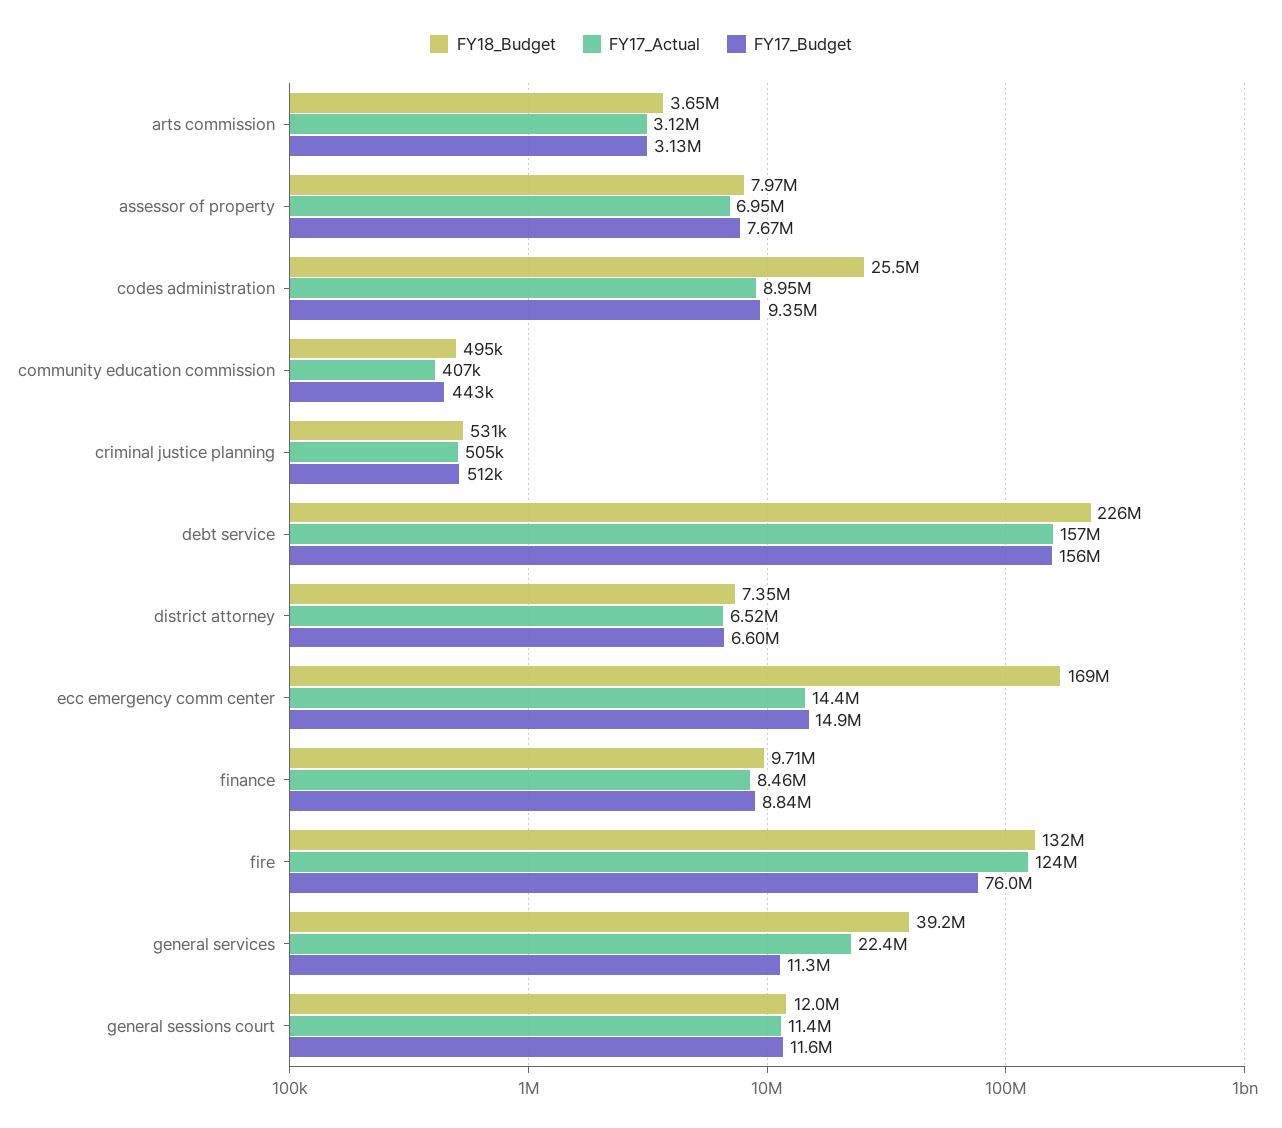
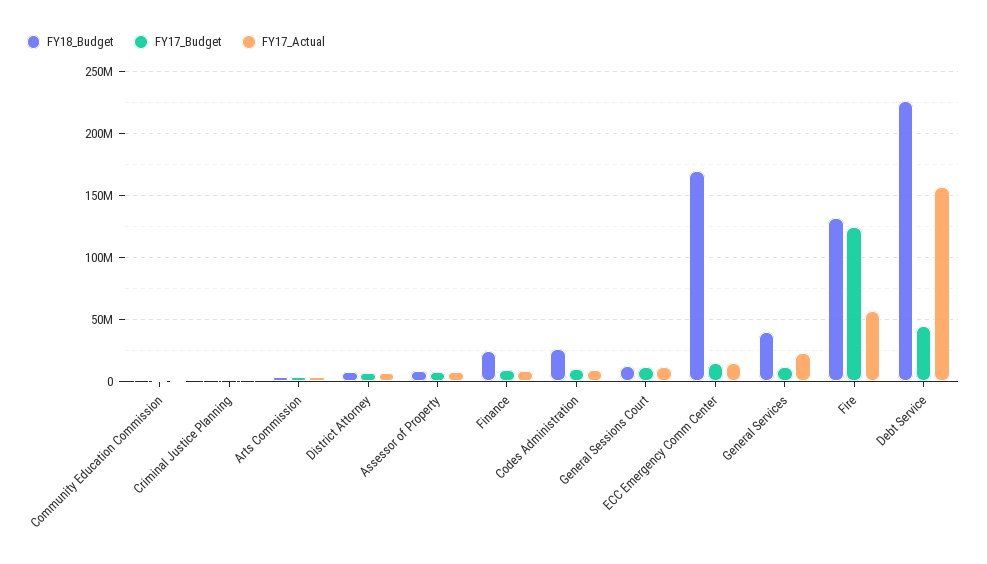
  {
    "FY18_Budget": {
      "arts commission": 3650000,
      "assessor of property": 7970000,
      "codes administration": 25500000,
      "community education commission": 495000,
      "criminal justice planning": 531000,
      "debt service": 226000000,
      "district attorney": 7350000,
      "ecc emergency comm center": 169000000,
-     "finance": 9710000,
+     "finance": 25000000,
      "fire": 132000000,
      "general services": 39200000,
      "general sessions court": 12000000
    },
    "FY17_Actual": {
      "arts commission": 3120000,
      "assessor of property": 6950000,
      "codes administration": 8950000,
      "community education commission": 407000,
      "criminal justice planning": 505000,
      "debt service": 157000000,
      "district attorney": 6520000,
      "ecc emergency comm center": 14400000,
      "finance": 8460000,
-     "fire": 124000000,
+     "fire": 55000000,
      "general services": 22400000,
      "general sessions court": 11400000
    },
    "FY17_Budget": {
      "arts commission": 3130000,
      "assessor of property": 7670000,
      "codes administration": 9350000,
      "community education commission": 443000,
      "criminal justice planning": 512000,
-     "debt service": 156000000,
+     "debt service": 45000000,
      "district attorney": 6600000,
      "ecc emergency comm center": 14900000,
      "finance": 8840000,
-     "fire": 76000000,
+     "fire": 125000000,
      "general services": 11300000,
      "general sessions court": 11600000
    }
  }

